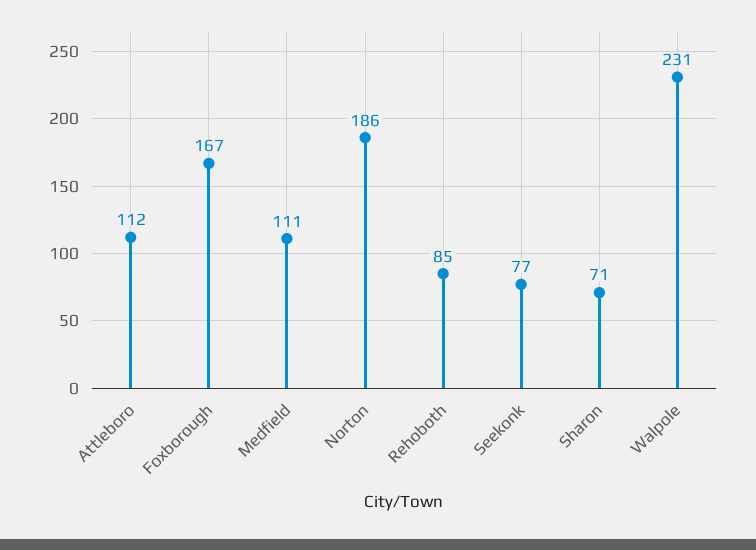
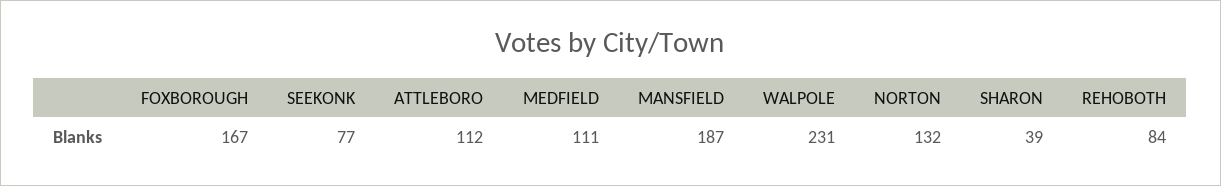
  {
    "Attleboro": 112,
    "Foxborough": 167,
    "Medfield": 111,
-   "Norton": 186,
+   "Norton": 132,
-   "Rehoboth": 85,
+   "Rehoboth": 84,
    "Seekonk": 77,
-   "Sharon": 71,
+   "Sharon": 39,
-   "Walpole": 231
+   "Walpole": 231,
+   "MANSFIELD": 187
  }

